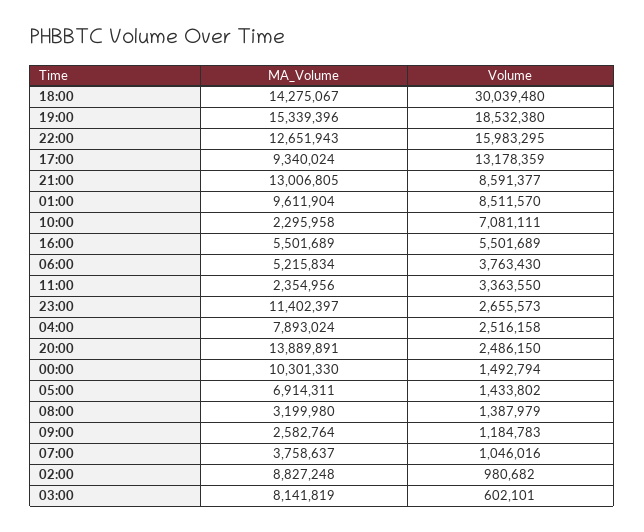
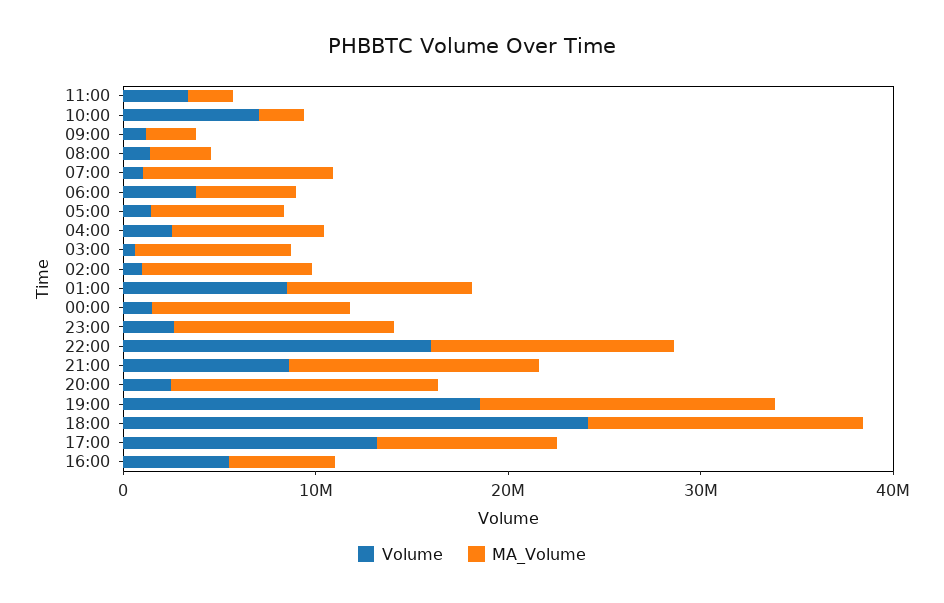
  {
    "MA_Volume": {
      "18:00": 14275067,
      "19:00": 15339396,
      "22:00": 12651943,
      "17:00": 9340024,
      "21:00": 13006805,
      "01:00": 9611904,
      "10:00": 2295958,
      "16:00": 5501689,
      "06:00": 5215834,
      "11:00": 2354956,
      "23:00": 11402397,
      "04:00": 7893024,
      "20:00": 13889891,
      "00:00": 10301330,
      "05:00": 6914311,
      "08:00": 3199980,
      "09:00": 2582764,
-     "07:00": 3758637,
+     "07:00": 10000000,
      "02:00": 8827248,
      "03:00": 8141819
    },
    "Volume": {
-     "18:00": 30039480,
+     "18:00": 24000000,
      "19:00": 18532380,
      "22:00": 15983295,
      "17:00": 13178359,
      "21:00": 8591377,
      "01:00": 8511570,
      "10:00": 7081111,
      "16:00": 5501689,
      "06:00": 3763430,
      "11:00": 3363550,
      "23:00": 2655573,
      "04:00": 2516158,
      "20:00": 2486150,
      "00:00": 1492794,
      "05:00": 1433802,
      "08:00": 1387979,
      "09:00": 1184783,
      "07:00": 1046016,
      "02:00": 980682,
      "03:00": 602101
    }
  }

